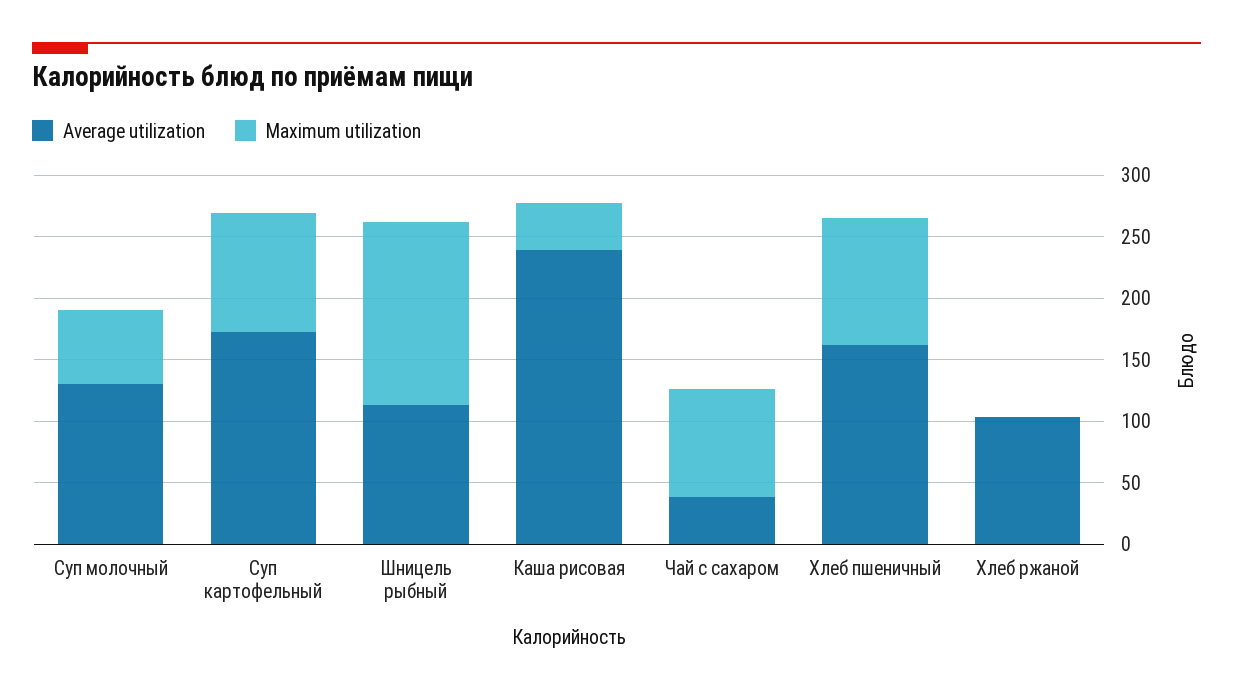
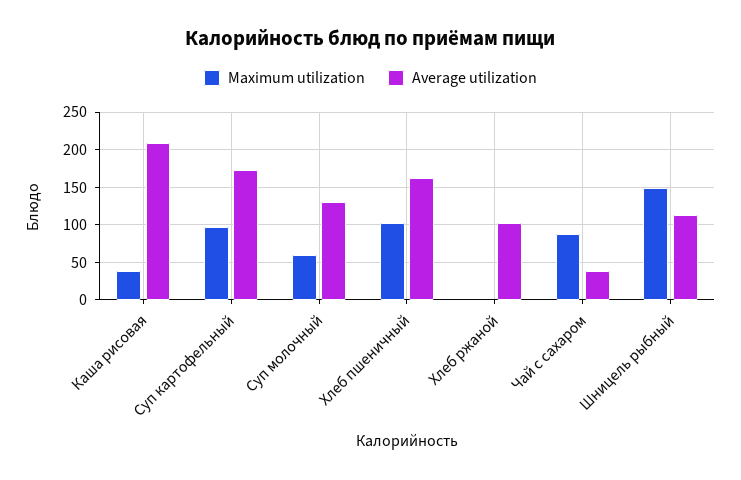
  {
    "Average utilization": {
      "Суп молочный": 130,
      "Суп картофельный": 170,
      "Шницель рыбный": 110,
-     "Каша рисовая": 240,
+     "Каша рисовая": 210,
      "Чай с сахаром": 40,
      "Хлеб пшеничный": 160,
      "Хлеб ржаной": 100
    },
    "Maximum utilization": {
      "Суп молочный": 60,
      "Суп картофельный": 100,
      "Шницель рыбный": 150,
      "Каша рисовая": 40,
      "Чай с сахаром": 90,
      "Хлеб пшеничный": 100,
      "Хлеб ржаной": 0
    }
  }

